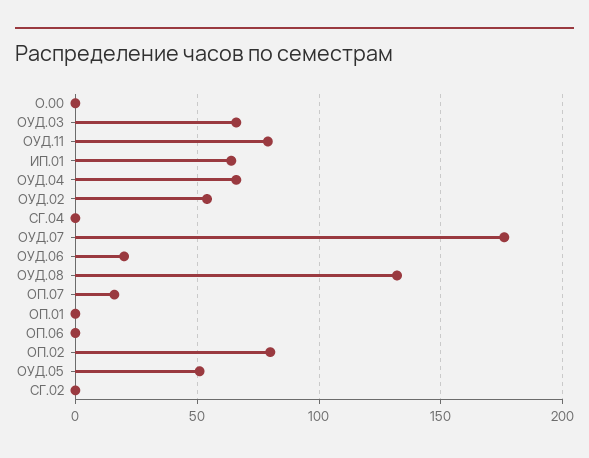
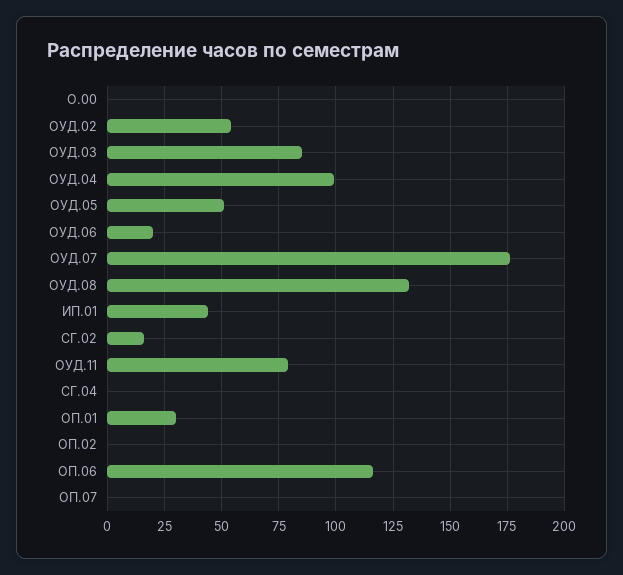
  {
    "О.00": 0,
-   "ОУД.03": 65,
+   "ОУД.03": 85,
    "ОУД.11": 80,
-   "ИП.01": 65,
+   "ИП.01": 45,
-   "ОУД.04": 65,
+   "ОУД.04": 100,
    "ОУД.02": 55,
    "СГ.04": 0,
    "ОУД.07": 175,
    "ОУД.06": 20,
    "ОУД.08": 130,
-   "ОП.07": 15,
+   "ОП.07": 0,
-   "ОП.01": 0,
+   "ОП.01": 30,
-   "ОП.06": 0,
+   "ОП.06": 115,
-   "ОП.02": 80,
+   "ОП.02": 0,
    "ОУД.05": 50,
-   "СГ.02": 0
+   "СГ.02": 15
  }

